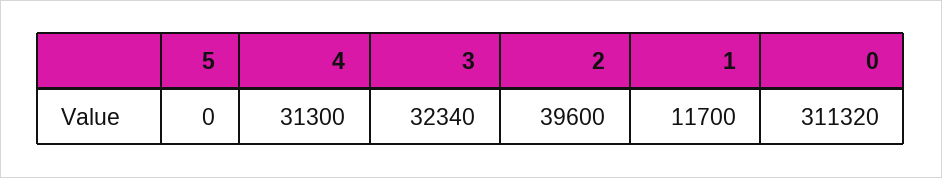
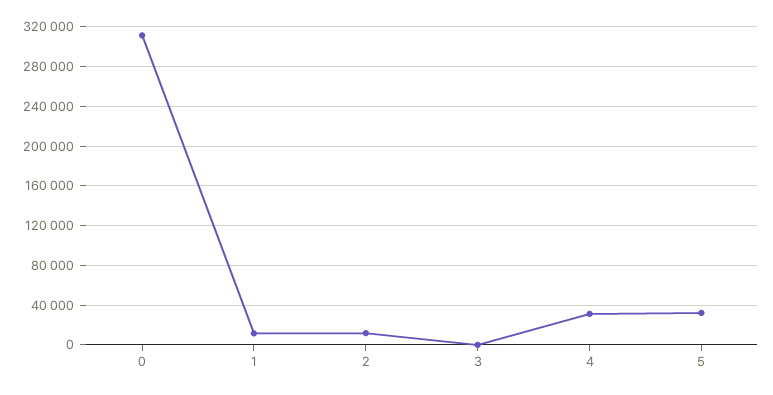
  {
-   "5": 0,
+   "5": 30000,
    "4": 31300,
-   "3": 32340,
+   "3": 0,
-   "2": 39600,
+   "2": 10000,
    "1": 11700,
    "0": 311320
  }

